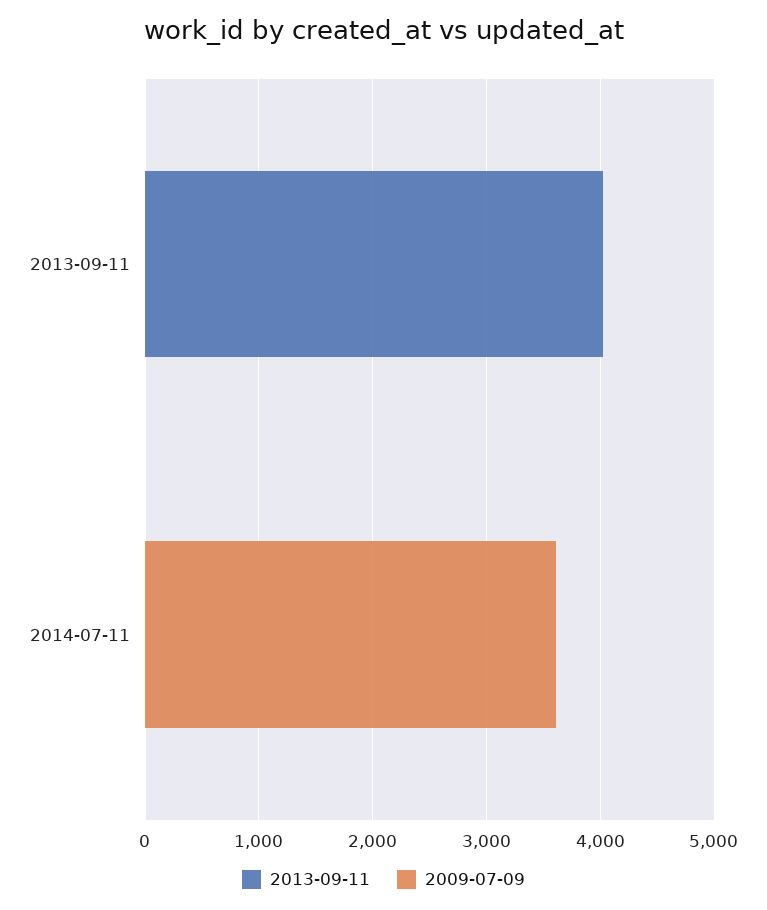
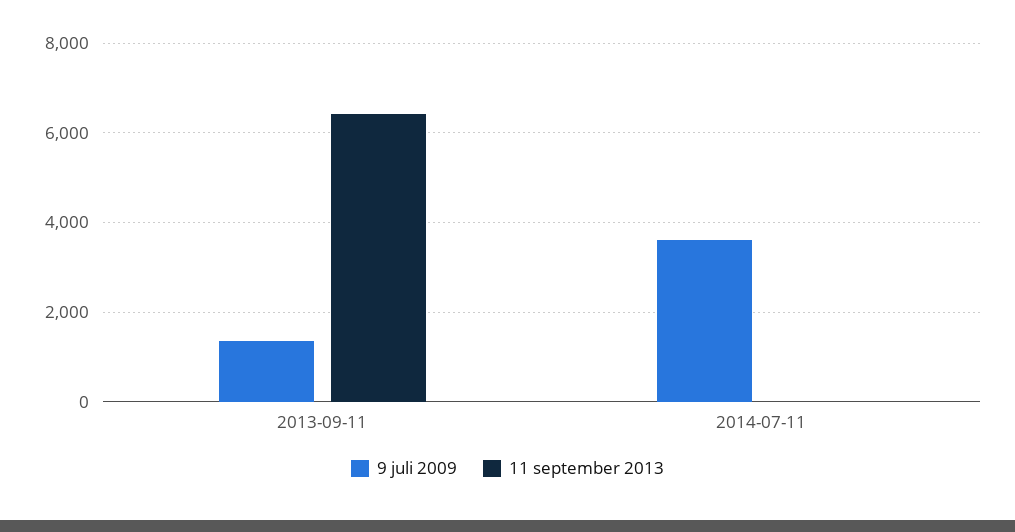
  {
    "2013-09-11": {
-     "2013-09-11": 4000,
+     "2013-09-11": 6400,
      "2014-07-11": 0
    },
    "2009-07-09": {
-     "2013-09-11": 0,
+     "2013-09-11": 1400,
      "2014-07-11": 3600
    }
  }

